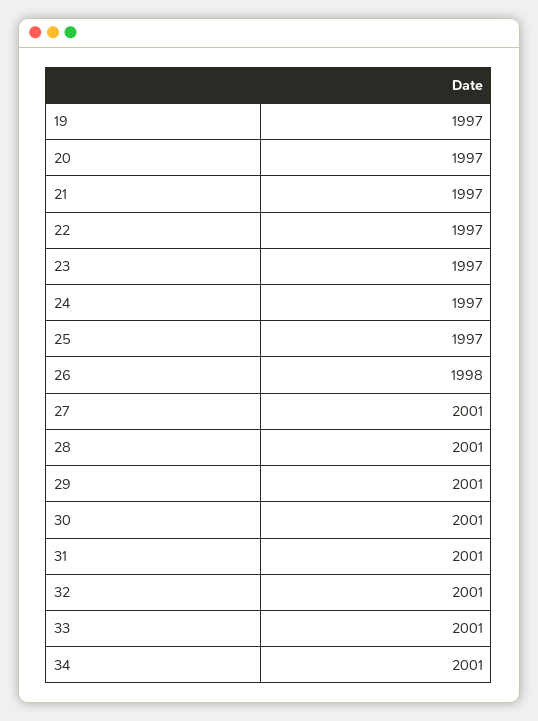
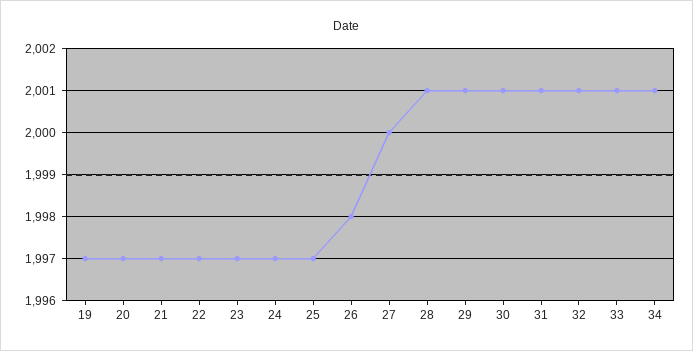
  {
    "19": 1997,
    "20": 1997,
    "21": 1997,
    "22": 1997,
    "23": 1997,
    "24": 1997,
    "25": 1997,
    "26": 1998,
-   "27": 2001,
+   "27": 2000,
    "28": 2001,
    "29": 2001,
    "30": 2001,
    "31": 2001,
    "32": 2001,
    "33": 2001,
    "34": 2001
  }

